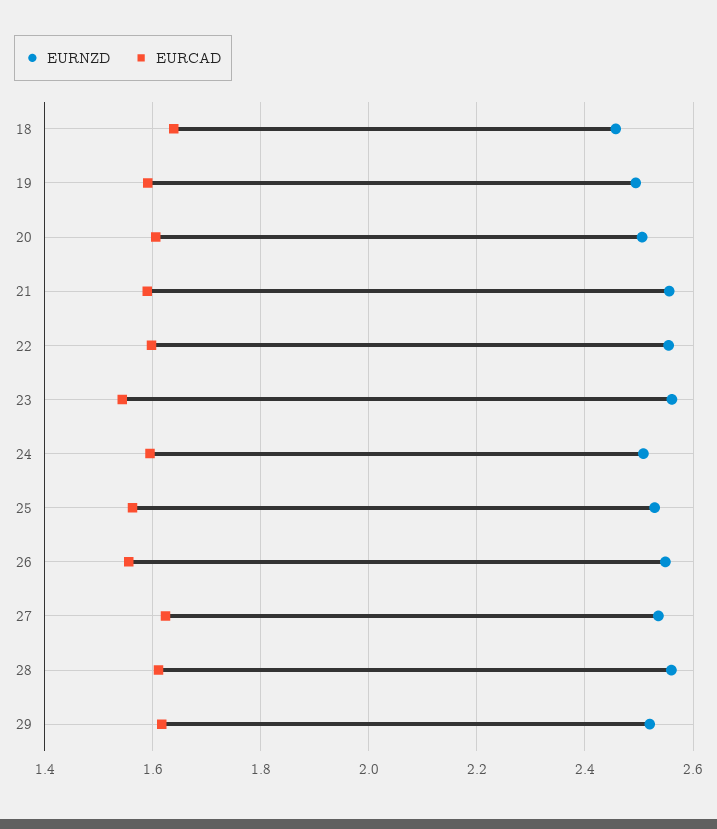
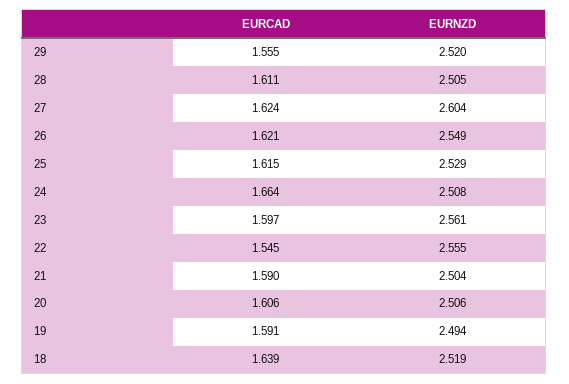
  {
    "EURNZD": {
-     "18": 2.46,
+     "18": 2.519,
      "19": 2.494,
      "20": 2.506,
-     "21": 2.56,
+     "21": 2.504,
      "22": 2.555,
      "23": 2.561,
      "24": 2.508,
      "25": 2.529,
      "26": 2.549,
-     "27": 2.54,
+     "27": 2.604,
-     "28": 2.56,
+     "28": 2.505,
      "29": 2.52
    },
    "EURCAD": {
      "18": 1.639,
      "19": 1.591,
      "20": 1.606,
      "21": 1.59,
-     "22": 1.6,
+     "22": 1.545,
-     "23": 1.54,
+     "23": 1.597,
-     "24": 1.6,
+     "24": 1.664,
-     "25": 1.56,
+     "25": 1.615,
-     "26": 1.56,
+     "26": 1.621,
      "27": 1.624,
      "28": 1.611,
-     "29": 1.62
+     "29": 1.555
    }
  }

